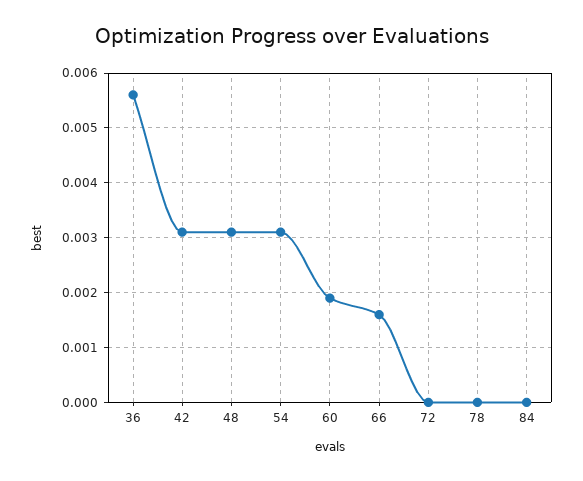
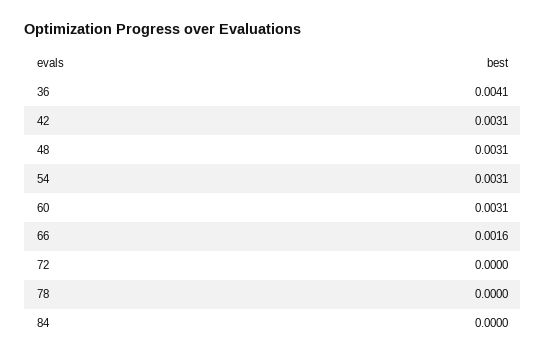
  {
-   "36": 0.0055,
+   "36": 0.0041,
    "42": 0.0031,
    "48": 0.0031,
    "54": 0.0031,
-   "60": 0.002,
+   "60": 0.0031,
    "66": 0.0016,
    "72": 0,
    "78": 0,
    "84": 0
  }

